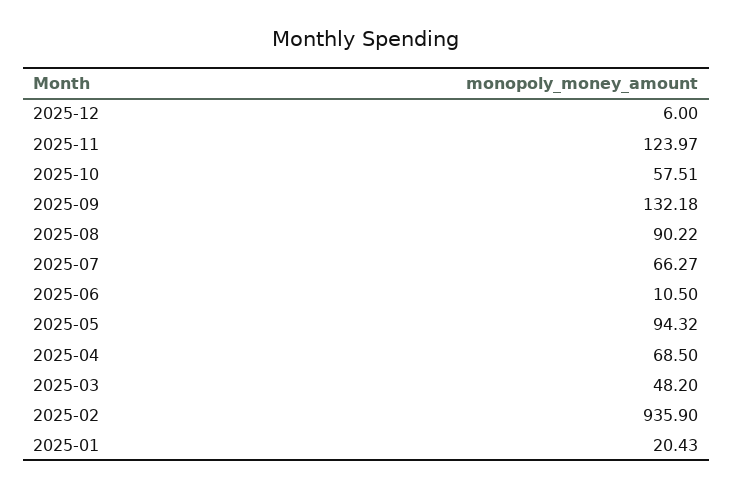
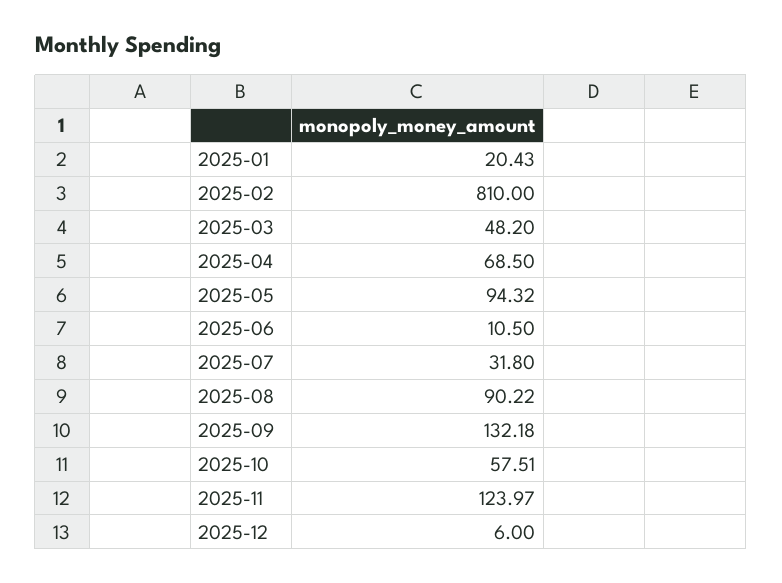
  {
    "2025-12": 6,
    "2025-11": 123.97,
    "2025-10": 57.51,
    "2025-09": 132.18,
    "2025-08": 90.22,
-   "2025-07": 66.27,
+   "2025-07": 31.8,
    "2025-06": 10.5,
    "2025-05": 94.32,
    "2025-04": 68.5,
    "2025-03": 48.2,
-   "2025-02": 935.9,
+   "2025-02": 810,
    "2025-01": 20.43
  }

